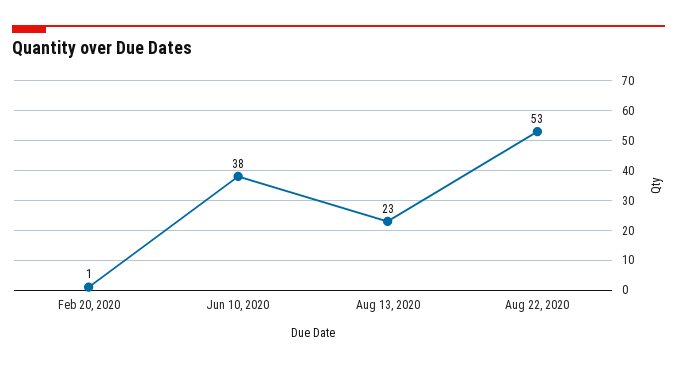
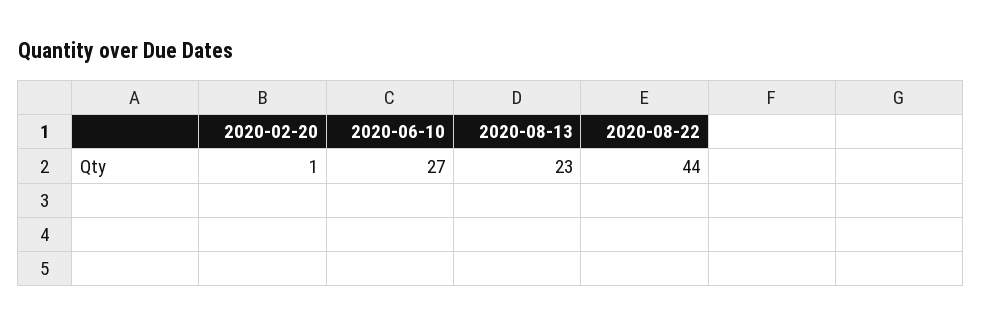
  {
    "Feb 20, 2020": 1,
-   "Jun 10, 2020": 38,
+   "Jun 10, 2020": 27,
    "Aug 13, 2020": 23,
-   "Aug 22, 2020": 53
+   "Aug 22, 2020": 44
  }

